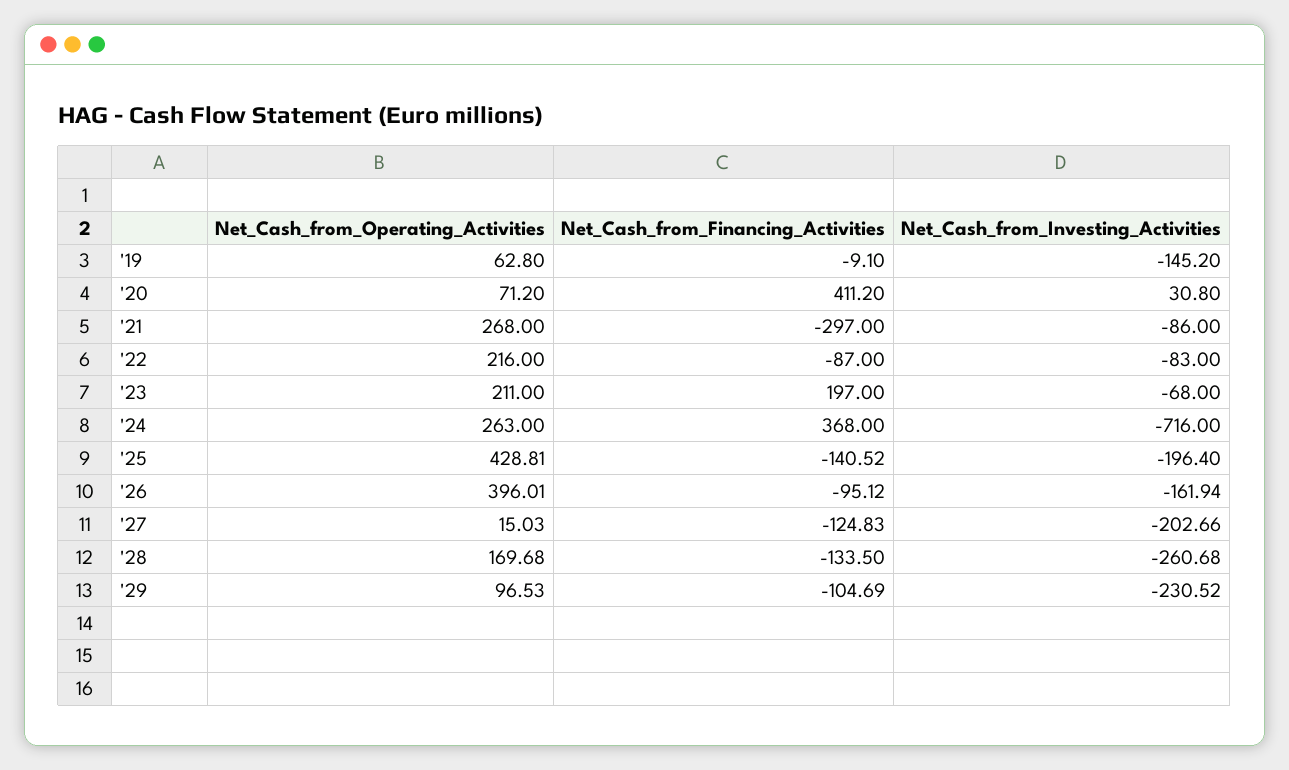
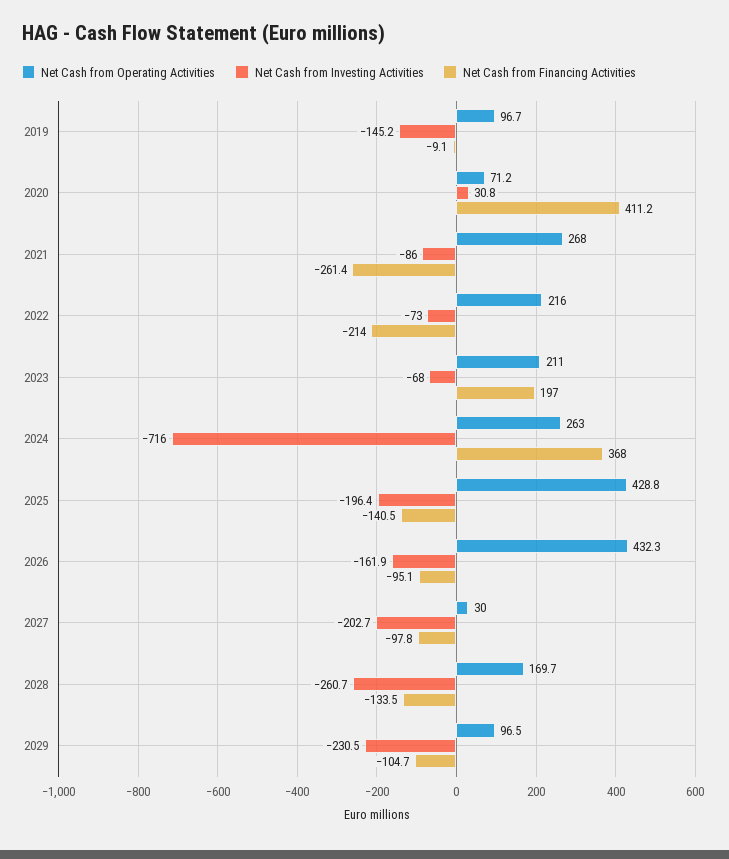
  {
    "Net_Cash_from_Operating_Activities": {
-     "'19": 62.8,
+     "'19": 96.7,
      "'20": 71.2,
      "'21": 268,
      "'22": 216,
      "'23": 211,
      "'24": 263,
      "'25": 428.81,
-     "'26": 396.01,
+     "'26": 432.3,
-     "'27": 15.03,
+     "'27": 30,
      "'28": 169.68,
      "'29": 96.53
    },
    "Net_Cash_from_Financing_Activities": {
      "'19": -9.1,
      "'20": 411.2,
-     "'21": -297,
+     "'21": -261.4,
-     "'22": -87,
+     "'22": -214,
      "'23": 197,
      "'24": 368,
      "'25": -140.52,
      "'26": -95.12,
-     "'27": -124.83,
+     "'27": -97.8,
      "'28": -133.5,
      "'29": -104.69
    },
    "Net_Cash_from_Investing_Activities": {
      "'19": -145.2,
      "'20": 30.8,
      "'21": -86,
-     "'22": -83,
+     "'22": -73,
      "'23": -68,
      "'24": -716,
      "'25": -196.4,
      "'26": -161.94,
      "'27": -202.66,
      "'28": -260.68,
      "'29": -230.52
    }
  }

